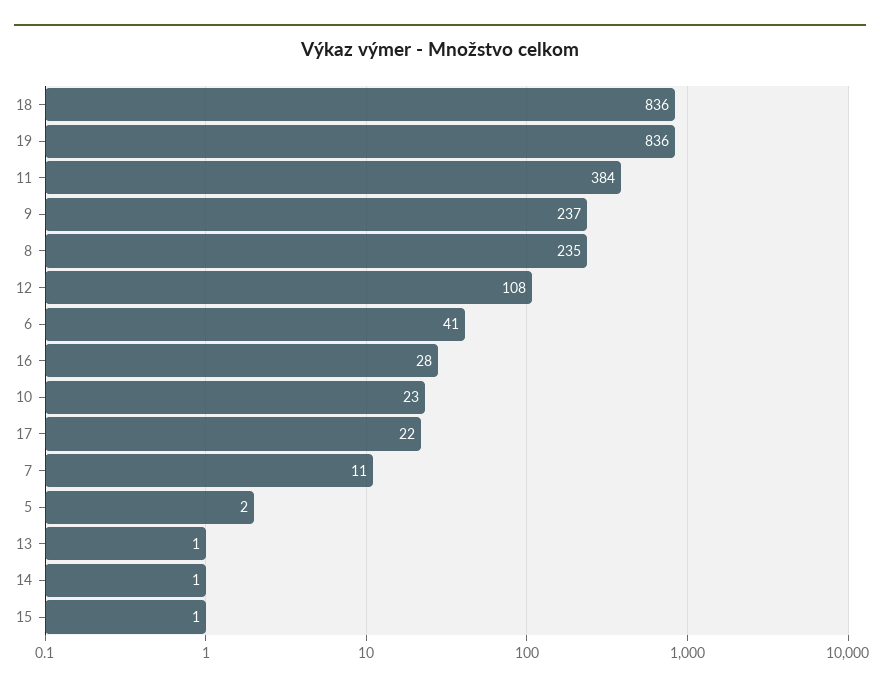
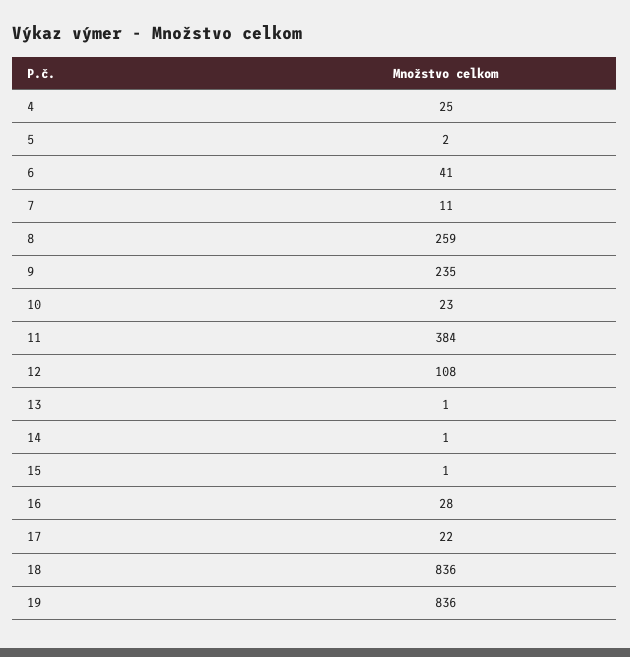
  {
    "18": 836,
    "19": 836,
    "11": 384,
-   "9": 237,
+   "9": 235,
-   "8": 235,
+   "8": 259,
    "12": 108,
    "6": 41,
    "16": 28,
    "10": 23,
    "17": 22,
    "7": 11,
    "5": 2,
    "13": 1,
    "14": 1,
-   "15": 1
+   "15": 1,
+   "4": 25
  }

